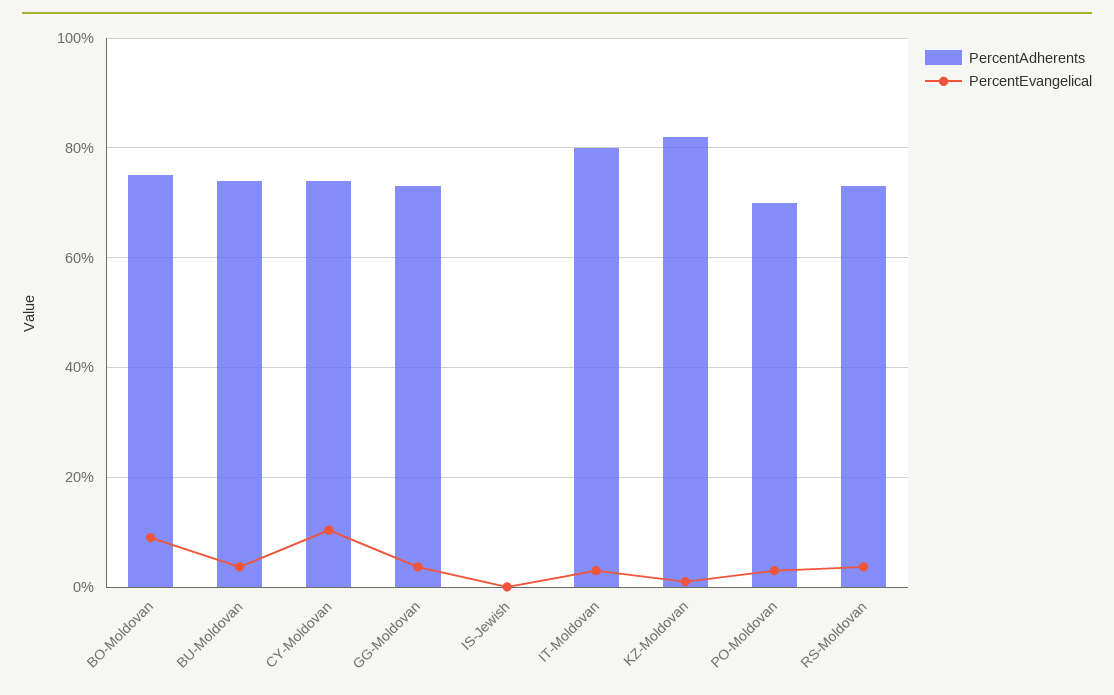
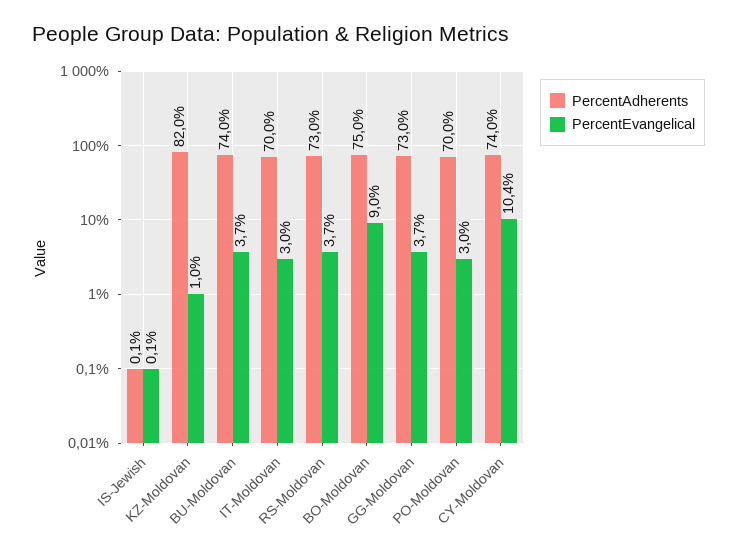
  {
    "PercentAdherents": {
      "BO-Moldovan": 75,
      "BU-Moldovan": 74,
      "CY-Moldovan": 74,
      "GG-Moldovan": 73,
      "IS-Jewish": 0.1,
-     "IT-Moldovan": 80,
+     "IT-Moldovan": 70,
      "KZ-Moldovan": 82,
      "PO-Moldovan": 70,
      "RS-Moldovan": 73
    },
    "PercentEvangelical": {
      "BO-Moldovan": 9,
      "BU-Moldovan": 3.7,
      "CY-Moldovan": 10.4,
      "GG-Moldovan": 3.7,
      "IS-Jewish": 0.1,
      "IT-Moldovan": 3,
      "KZ-Moldovan": 1,
      "PO-Moldovan": 3,
      "RS-Moldovan": 3.7
    }
  }

